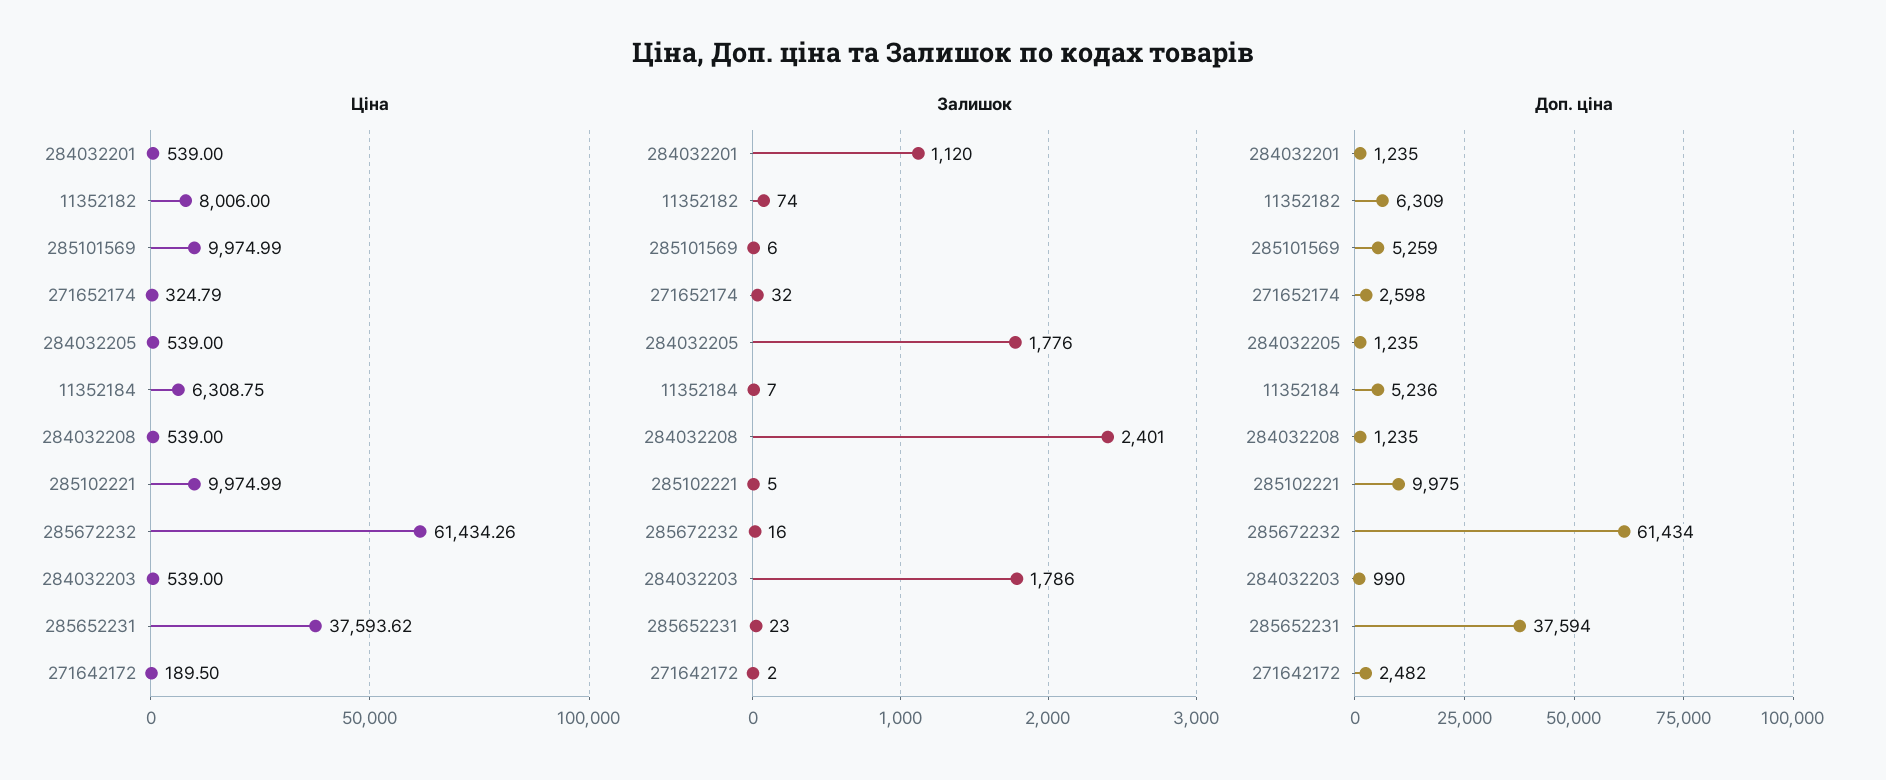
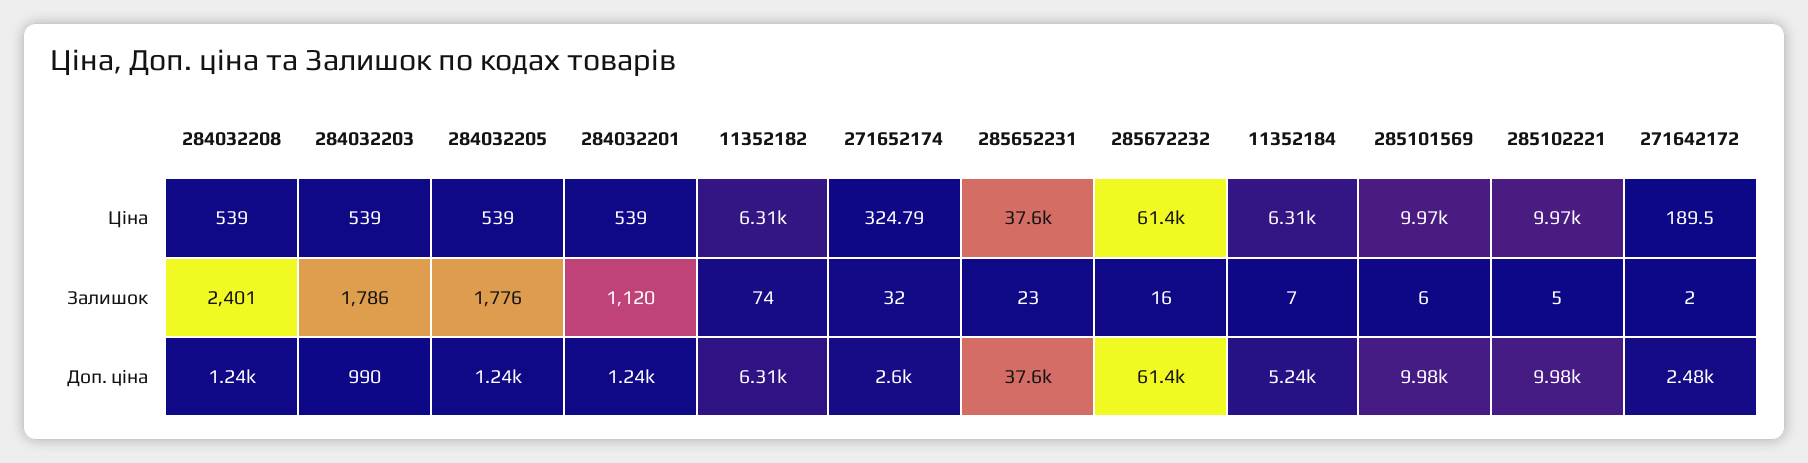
  {
    "Ціна": {
      "284032201": 539,
-     "11352182": 8006,
+     "11352182": 6310,
      "285101569": 9974.99,
      "271652174": 324.79,
      "284032205": 539,
      "11352184": 6308.75,
      "284032208": 539,
      "285102221": 9974.99,
      "285672232": 61434.26,
      "284032203": 539,
      "285652231": 37593.62,
      "271642172": 189.5
    },
    "Залишок": {
      "284032201": 1120,
      "11352182": 74,
      "285101569": 6,
      "271652174": 32,
      "284032205": 1776,
      "11352184": 7,
      "284032208": 2401,
      "285102221": 5,
      "285672232": 16,
      "284032203": 1786,
      "285652231": 23,
      "271642172": 2
    },
    "Доп. ціна": {
      "284032201": 1235,
      "11352182": 6309,
-     "285101569": 5259,
+     "285101569": 9980,
      "271652174": 2598,
      "284032205": 1235,
      "11352184": 5236,
      "284032208": 1235,
      "285102221": 9975,
      "285672232": 61434,
      "284032203": 990,
      "285652231": 37594,
      "271642172": 2482
    }
  }

